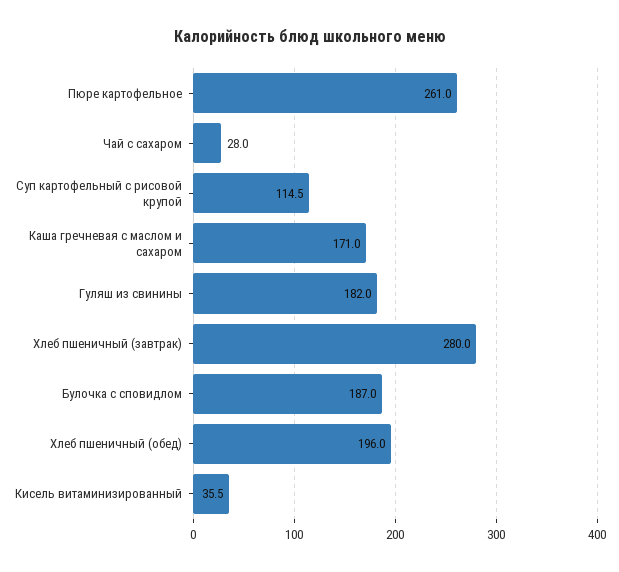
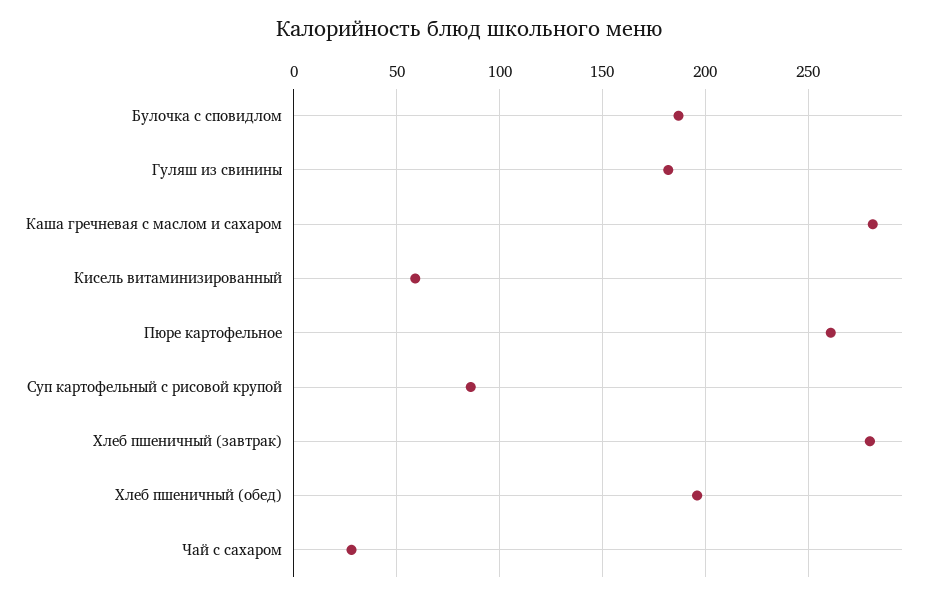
  {
    "Пюре картофельное": 261,
    "Чай с сахаром": 28,
-   "Суп картофельный с рисовой крупой": 114.5,
+   "Суп картофельный с рисовой крупой": 85,
-   "Каша гречневая с маслом и сахаром": 171,
+   "Каша гречневая с маслом и сахаром": 280,
    "Гуляш из свинины": 182,
    "Хлеб пшеничный (завтрак)": 280,
    "Булочка с сповидлом": 187,
    "Хлеб пшеничный (обед)": 196,
-   "Кисель витаминизированный": 35.5
+   "Кисель витаминизированный": 60
  }

